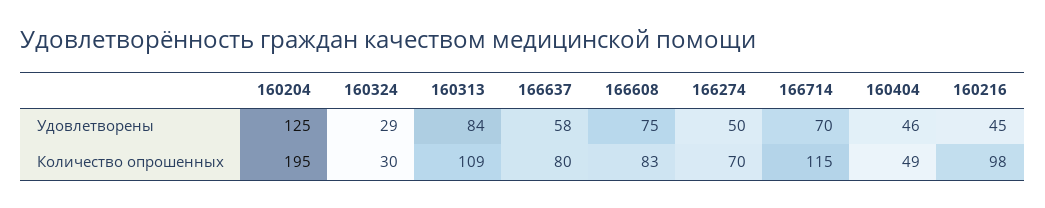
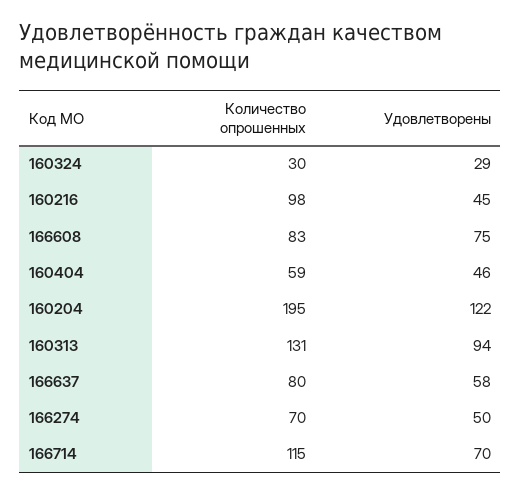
  {
    "160204": {
-     "Удовлетворены": 125,
+     "Удовлетворены": 122,
      "Количество опрошенных": 195
    },
    "160324": {
      "Удовлетворены": 29,
      "Количество опрошенных": 30
    },
    "160313": {
-     "Удовлетворены": 84,
+     "Удовлетворены": 94,
-     "Количество опрошенных": 109
+     "Количество опрошенных": 131
    },
    "166637": {
      "Удовлетворены": 58,
      "Количество опрошенных": 80
    },
    "166608": {
      "Удовлетворены": 75,
      "Количество опрошенных": 83
    },
    "166274": {
      "Удовлетворены": 50,
      "Количество опрошенных": 70
    },
    "166714": {
      "Удовлетворены": 70,
      "Количество опрошенных": 115
    },
    "160404": {
      "Удовлетворены": 46,
-     "Количество опрошенных": 49
+     "Количество опрошенных": 59
    },
    "160216": {
      "Удовлетворены": 45,
      "Количество опрошенных": 98
    }
  }

